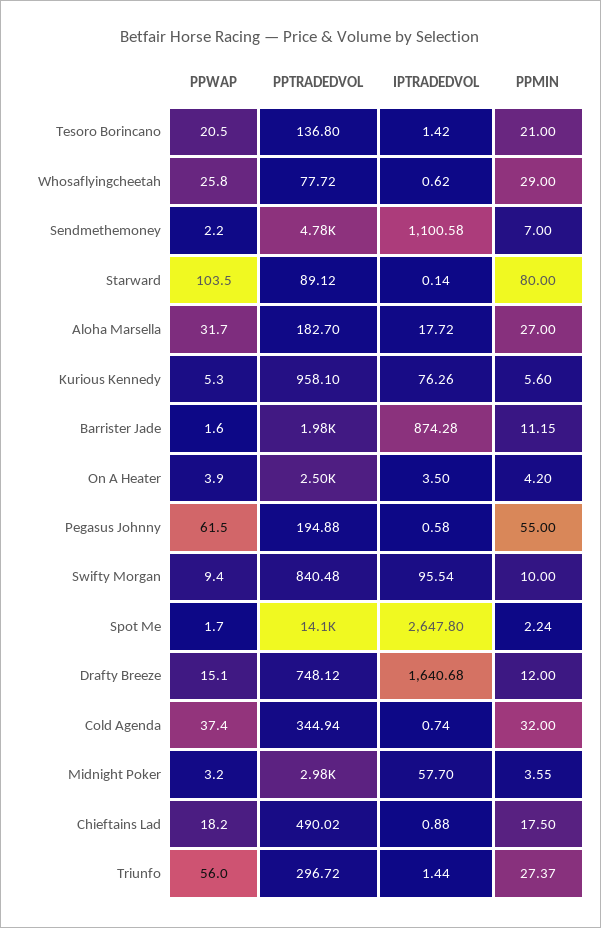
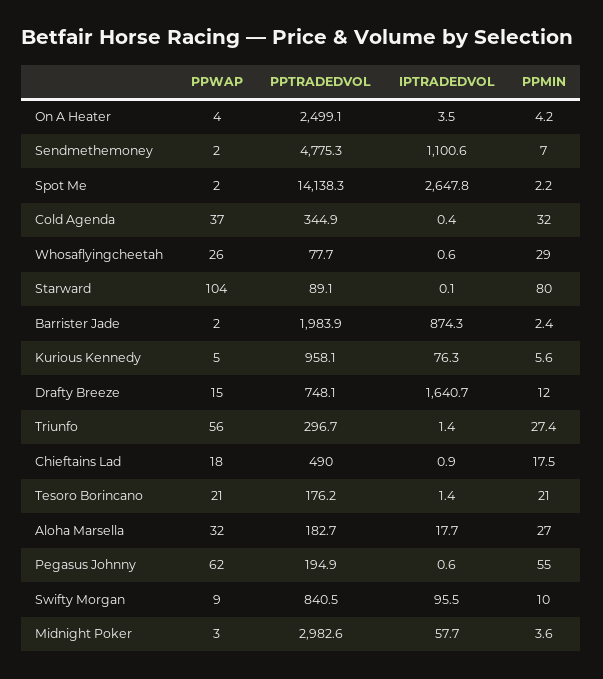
  {
    "PPWAP": {
      "Tesoro Borincano": 20.5,
      "Whosaflyingcheetah": 25.8,
      "Sendmethemoney": 2.2,
      "Starward": 103.5,
      "Aloha Marsella": 31.7,
      "Kurious Kennedy": 5.3,
      "Barrister Jade": 1.6,
      "On A Heater": 3.9,
      "Pegasus Johnny": 61.5,
      "Swifty Morgan": 9.4,
      "Spot Me": 1.7,
      "Drafty Breeze": 15.1,
      "Cold Agenda": 37.4,
      "Midnight Poker": 3.2,
      "Chieftains Lad": 18.2,
      "Triunfo": 56
    },
    "PPTRADEDVOL": {
-     "Tesoro Borincano": 136.8,
+     "Tesoro Borincano": 176.2,
      "Whosaflyingcheetah": 77.72,
      "Sendmethemoney": 4775.3,
      "Starward": 89.12,
      "Aloha Marsella": 182.7,
      "Kurious Kennedy": 958.1,
      "Barrister Jade": 1983.9,
      "On A Heater": 2499.1,
      "Pegasus Johnny": 194.88,
      "Swifty Morgan": 840.48,
      "Spot Me": 14138.3,
      "Drafty Breeze": 748.12,
      "Cold Agenda": 344.94,
      "Midnight Poker": 2982.6,
      "Chieftains Lad": 490.02,
      "Triunfo": 296.72
    },
    "IPTRADEDVOL": {
      "Tesoro Borincano": 1.42,
      "Whosaflyingcheetah": 0.62,
      "Sendmethemoney": 1100.58,
      "Starward": 0.14,
      "Aloha Marsella": 17.72,
      "Kurious Kennedy": 76.26,
      "Barrister Jade": 874.28,
      "On A Heater": 3.5,
      "Pegasus Johnny": 0.58,
      "Swifty Morgan": 95.54,
      "Spot Me": 2647.8,
      "Drafty Breeze": 1640.68,
-     "Cold Agenda": 0.74,
+     "Cold Agenda": 0.4,
      "Midnight Poker": 57.7,
      "Chieftains Lad": 0.88,
      "Triunfo": 1.44
    },
    "PPMIN": {
      "Tesoro Borincano": 21,
      "Whosaflyingcheetah": 29,
      "Sendmethemoney": 7,
      "Starward": 80,
      "Aloha Marsella": 27,
      "Kurious Kennedy": 5.6,
-     "Barrister Jade": 11.15,
+     "Barrister Jade": 2.4,
      "On A Heater": 4.2,
      "Pegasus Johnny": 55,
      "Swifty Morgan": 10,
      "Spot Me": 2.24,
      "Drafty Breeze": 12,
      "Cold Agenda": 32,
      "Midnight Poker": 3.55,
      "Chieftains Lad": 17.5,
      "Triunfo": 27.37
    }
  }

